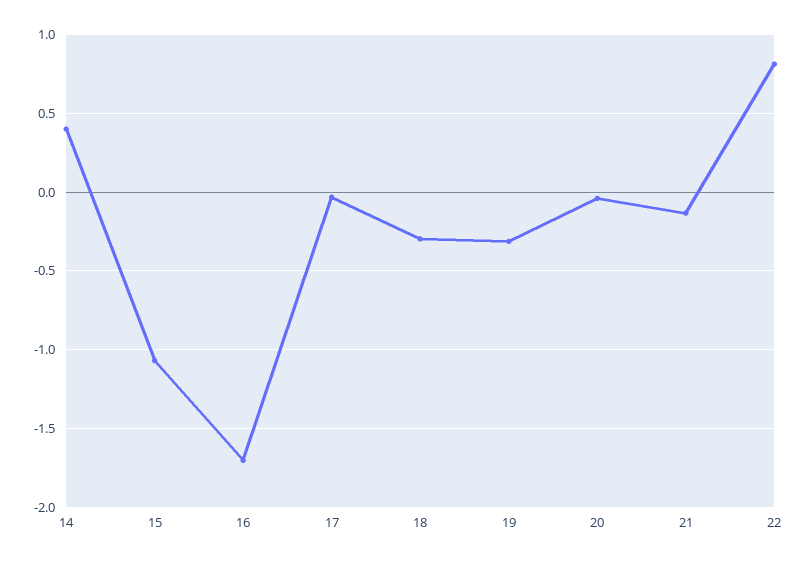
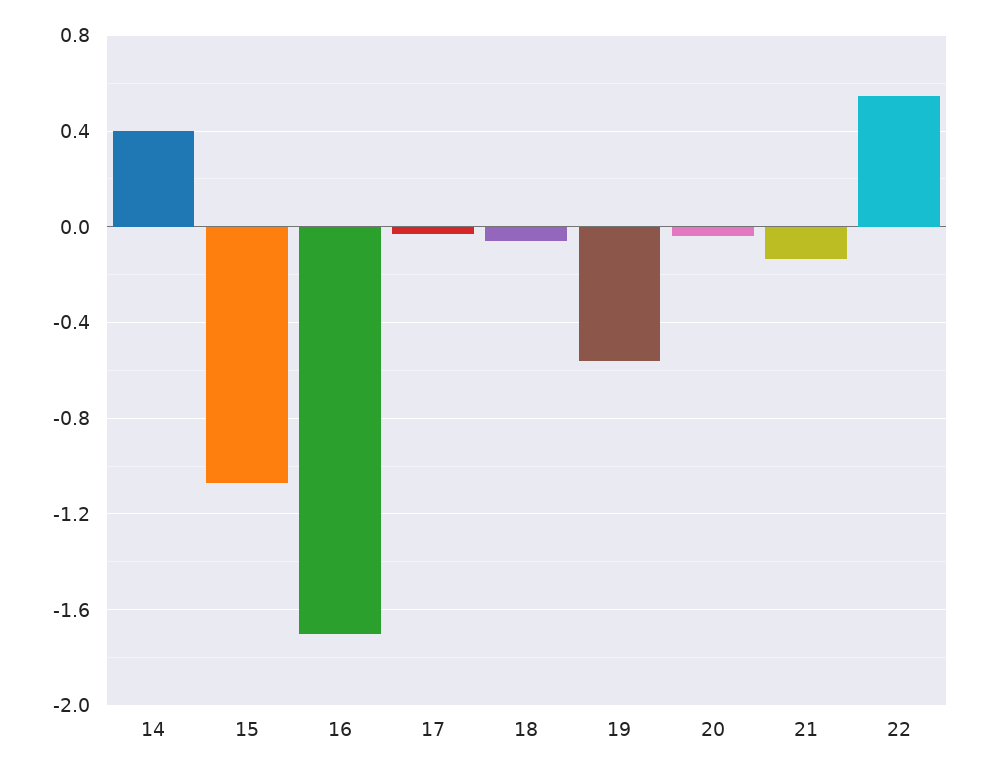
  {
    "14": 0.4,
    "15": -1.05,
    "16": -1.7,
    "17": -0.05,
-   "18": -0.3,
+   "18": -0.05,
-   "19": -0.3,
+   "19": -0.55,
    "20": -0.05,
    "21": -0.15,
-   "22": 0.8
+   "22": 0.55
  }

